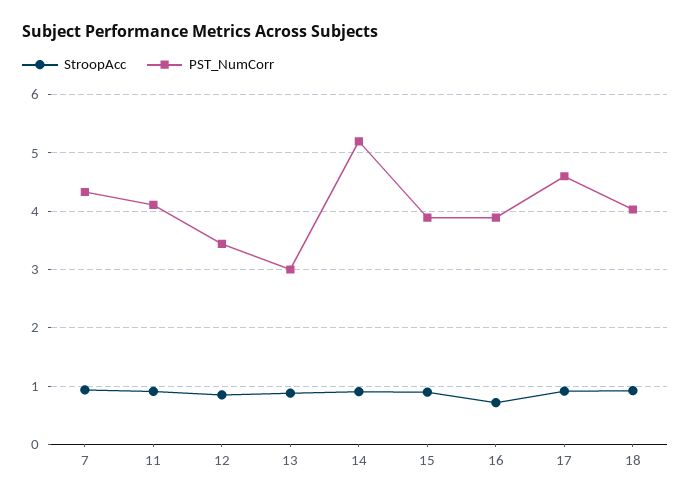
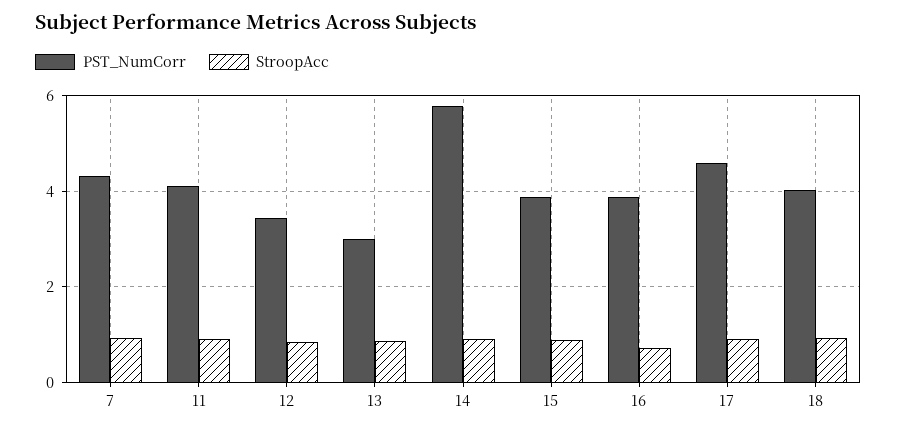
  {
    "StroopAcc": {
      "7": 1,
      "11": 1,
      "12": 0.8,
      "13": 0.8,
      "14": 1,
      "15": 0.8,
      "16": 0.8,
      "17": 1,
      "18": 1
    },
    "PST_NumCorr": {
      "7": 4.4,
      "11": 4.2,
      "12": 3.4,
      "13": 3,
-     "14": 5.2,
+     "14": 5.8,
      "15": 3.8,
      "16": 3.8,
      "17": 4.6,
      "18": 4
    }
  }

